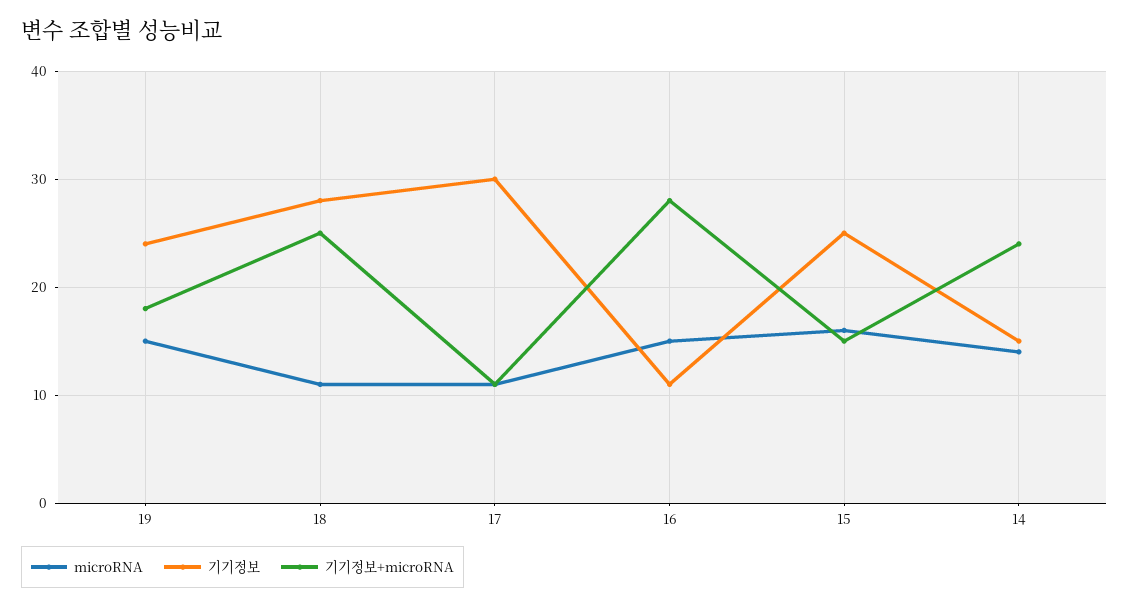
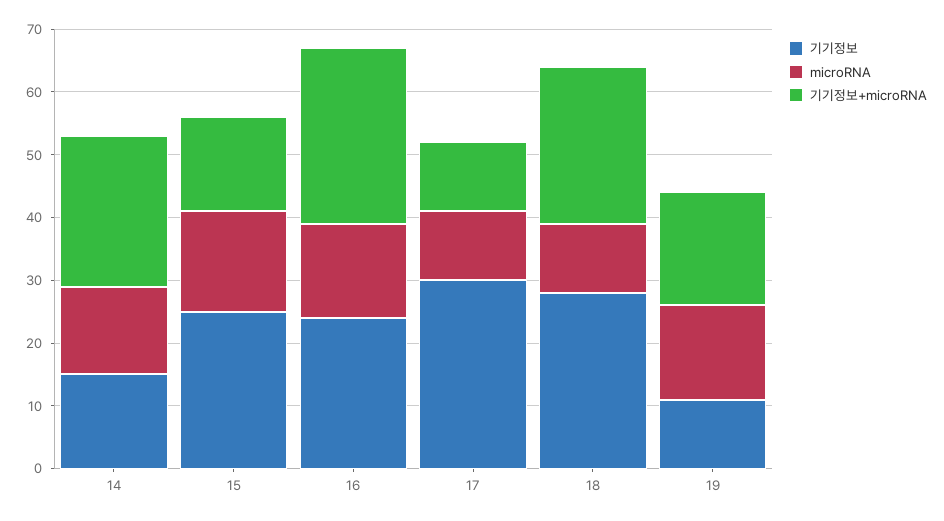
  {
    "microRNA": {
      "19": 15,
      "18": 11,
      "17": 11,
      "16": 15,
      "15": 16,
      "14": 14
    },
    "기기정보": {
-     "19": 24,
+     "19": 10,
      "18": 28,
      "17": 30,
-     "16": 11,
+     "16": 25,
      "15": 25,
      "14": 15
    },
    "기기정보+microRNA": {
      "19": 18,
      "18": 25,
      "17": 11,
      "16": 28,
      "15": 15,
      "14": 24
    }
  }

